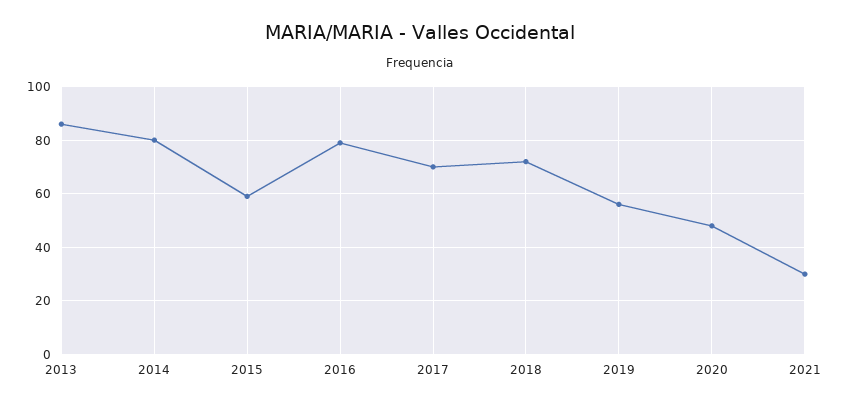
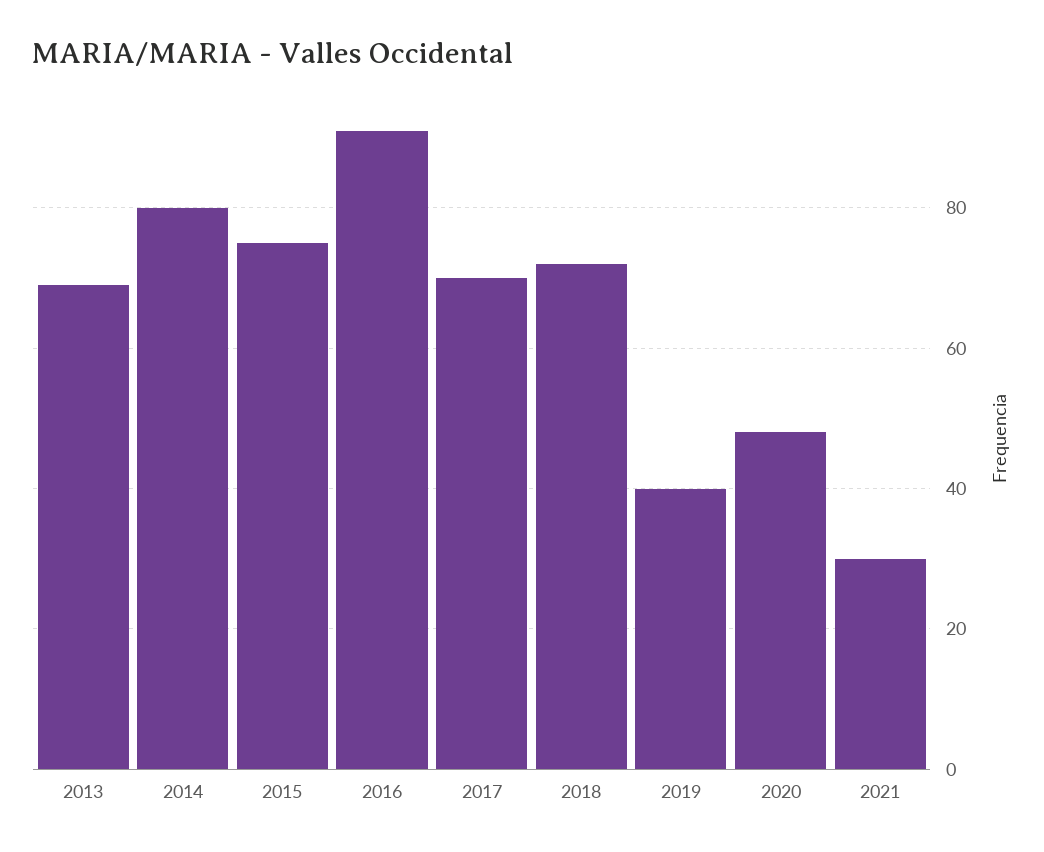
  {
-   "2013": 85,
+   "2013": 70,
    "2014": 80,
-   "2015": 60,
+   "2015": 75,
-   "2016": 80,
+   "2016": 90,
    "2017": 70,
    "2018": 70,
-   "2019": 55,
+   "2019": 40,
    "2020": 50,
    "2021": 30
  }

